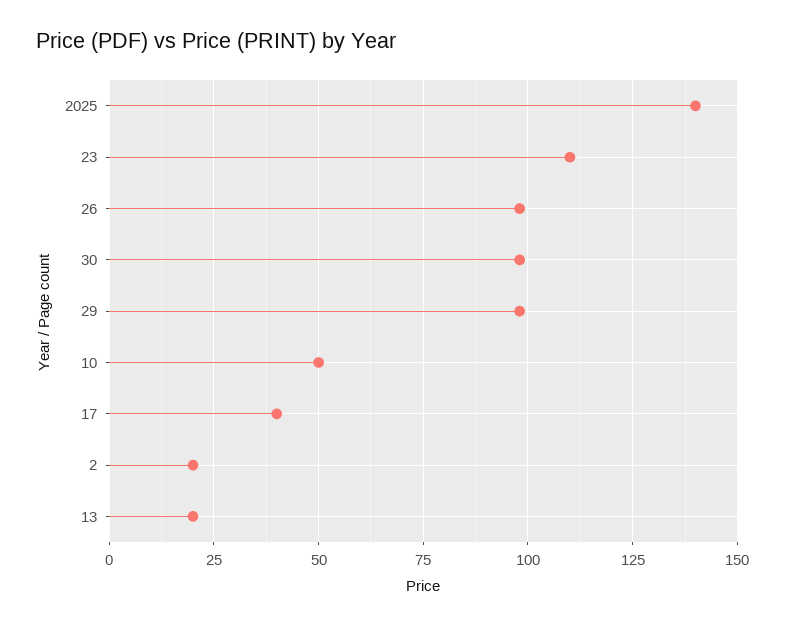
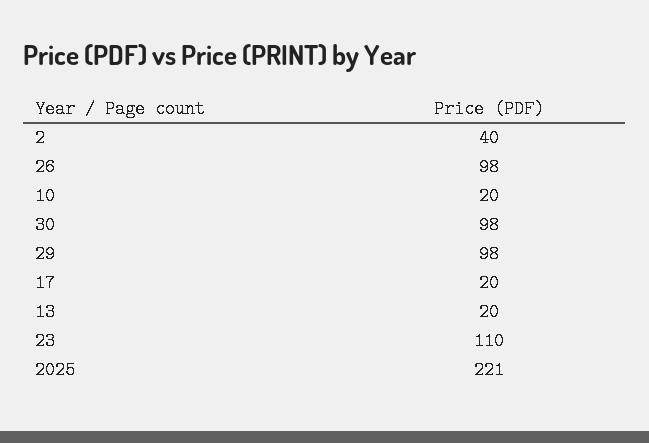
  {
-   "2025": 140,
+   "2025": 221,
    "23": 110,
    "26": 98,
    "30": 98,
    "29": 98,
-   "10": 50,
+   "10": 20,
-   "17": 40,
+   "17": 20,
-   "2": 20,
+   "2": 40,
    "13": 20
  }

